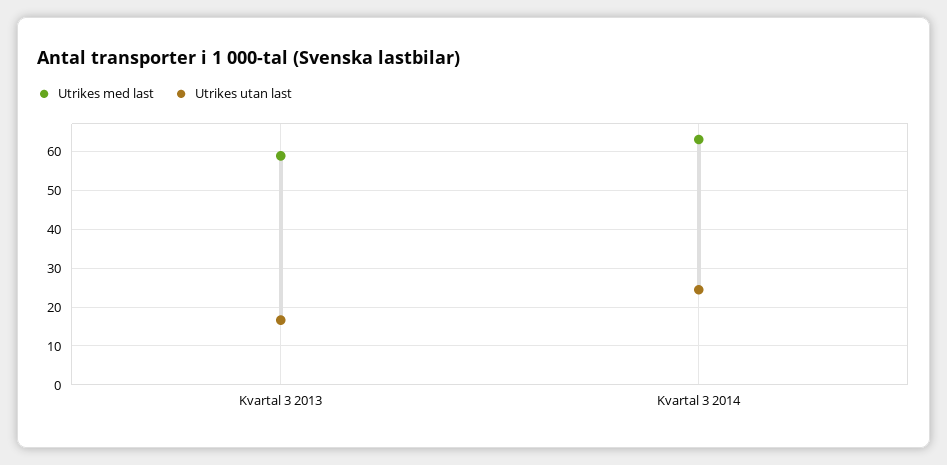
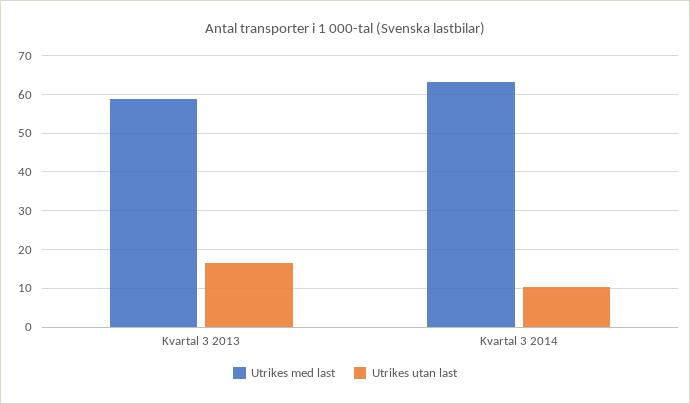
  {
    "Utrikes med last": {
      "Kvartal 3 2013": 58,
      "Kvartal 3 2014": 64
    },
    "Utrikes utan last": {
      "Kvartal 3 2013": 16,
-     "Kvartal 3 2014": 24
+     "Kvartal 3 2014": 10
    }
  }

